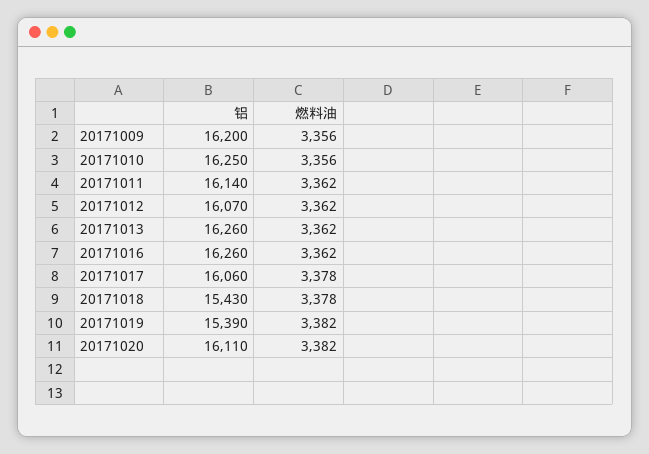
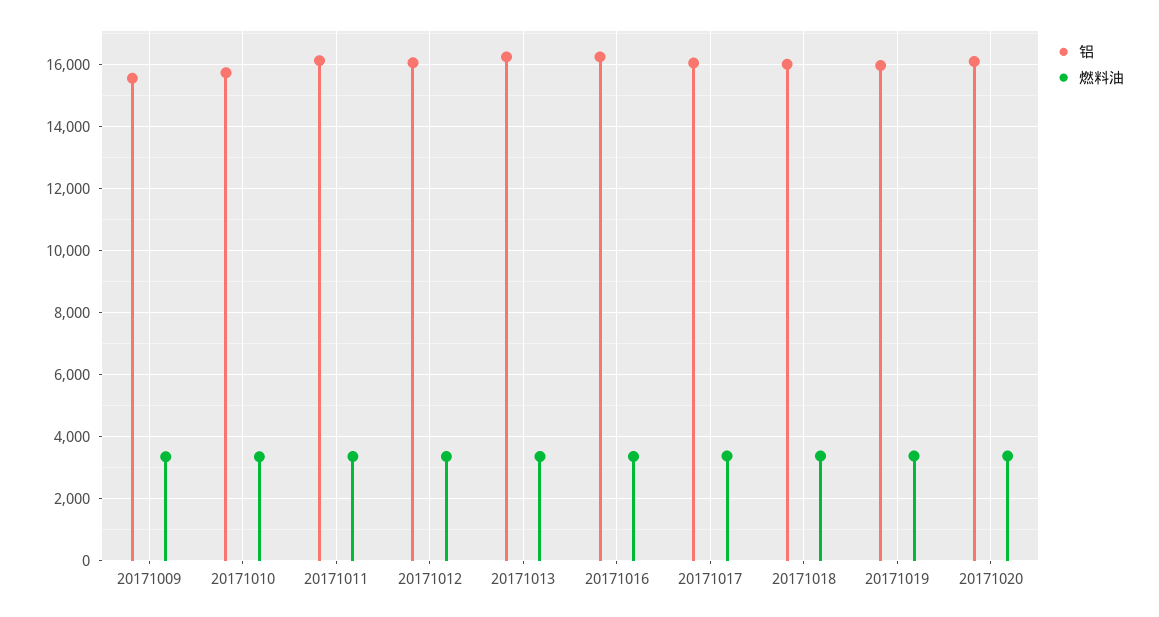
  {
    "铝": {
-     "20171009": 16200,
+     "20171009": 15600,
-     "20171010": 16250,
+     "20171010": 15800,
      "20171011": 16140,
      "20171012": 16070,
      "20171013": 16260,
      "20171016": 16260,
      "20171017": 16060,
-     "20171018": 15430,
+     "20171018": 16000,
-     "20171019": 15390,
+     "20171019": 16000,
      "20171020": 16110
    },
    "燃料油": {
      "20171009": 3356,
      "20171010": 3356,
      "20171011": 3362,
      "20171012": 3362,
      "20171013": 3362,
      "20171016": 3362,
      "20171017": 3378,
      "20171018": 3378,
      "20171019": 3382,
      "20171020": 3382
    }
  }

